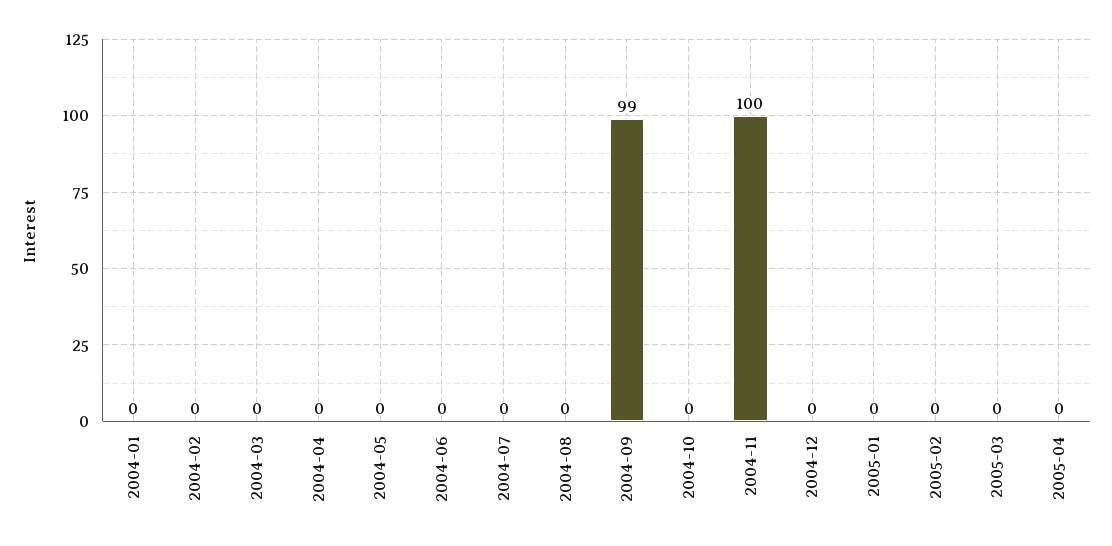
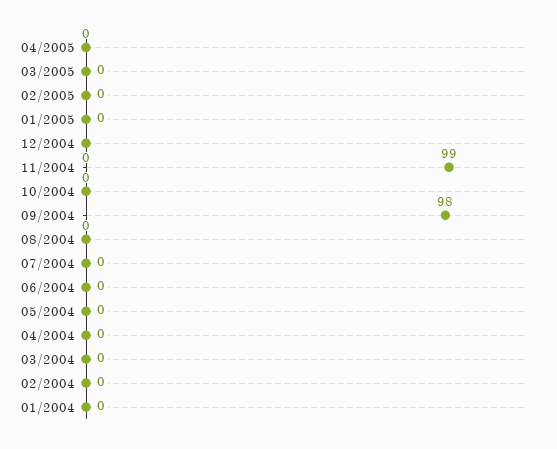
  {
    "2004-01": 0,
    "2004-02": 0,
    "2004-03": 0,
    "2004-04": 0,
    "2004-05": 0,
    "2004-06": 0,
    "2004-07": 0,
    "2004-08": 0,
-   "2004-09": 99,
+   "2004-09": 98,
    "2004-10": 0,
-   "2004-11": 100,
+   "2004-11": 99,
    "2004-12": 0,
    "2005-01": 0,
    "2005-02": 0,
    "2005-03": 0,
    "2005-04": 0
  }

